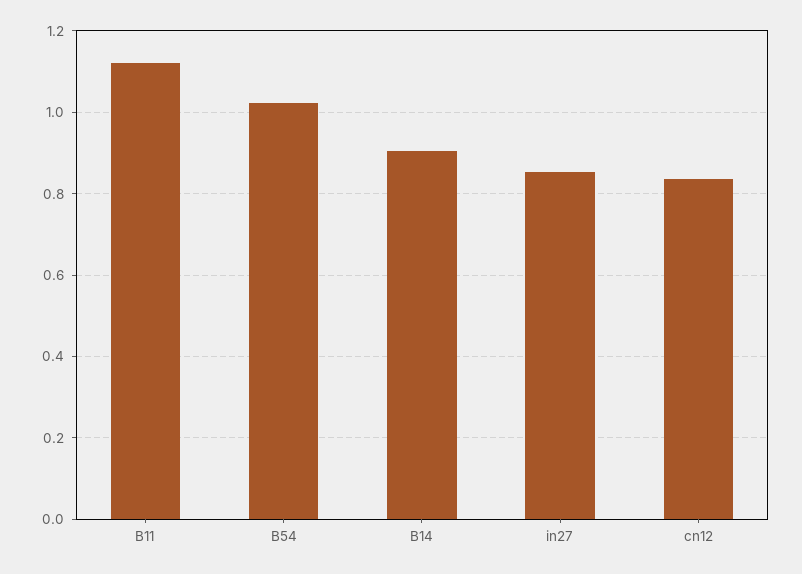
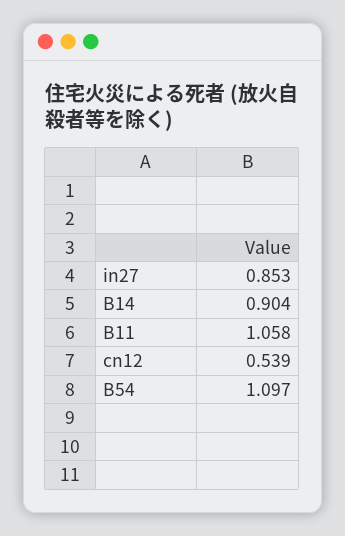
  {
-   "B11": 1.12,
+   "B11": 1.058,
-   "B54": 1.02,
+   "B54": 1.097,
    "B14": 0.904,
    "in27": 0.853,
-   "cn12": 0.84
+   "cn12": 0.539
  }

